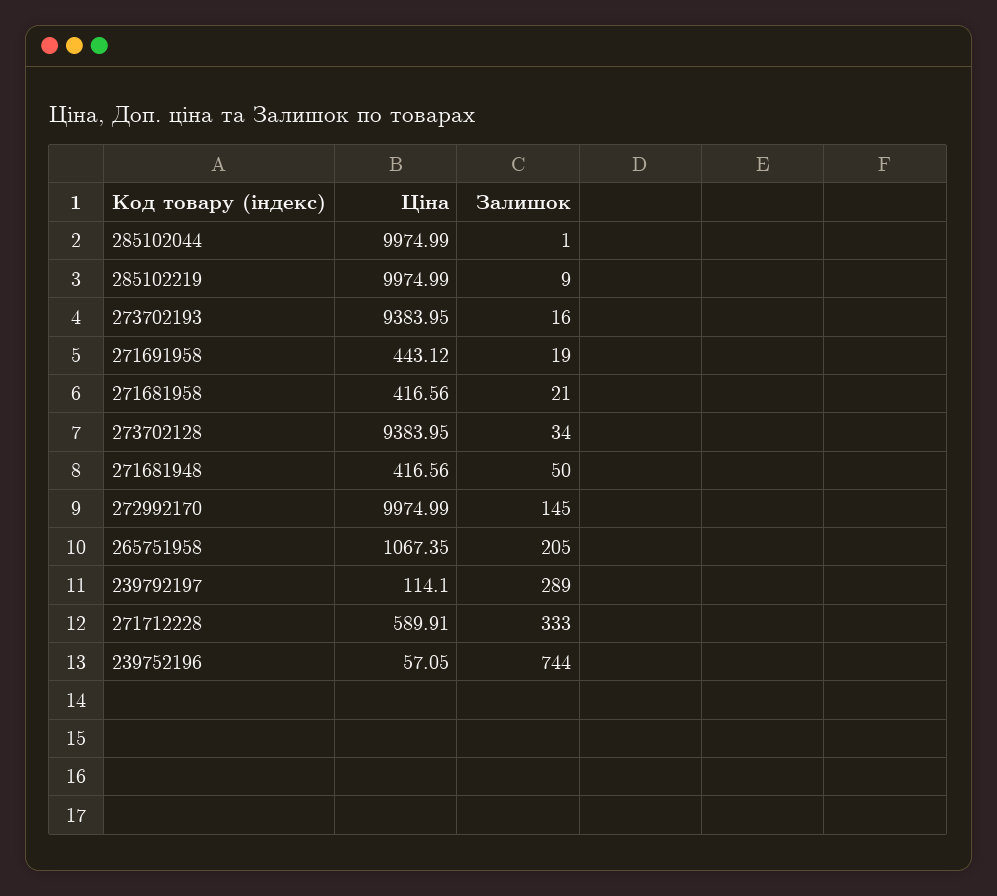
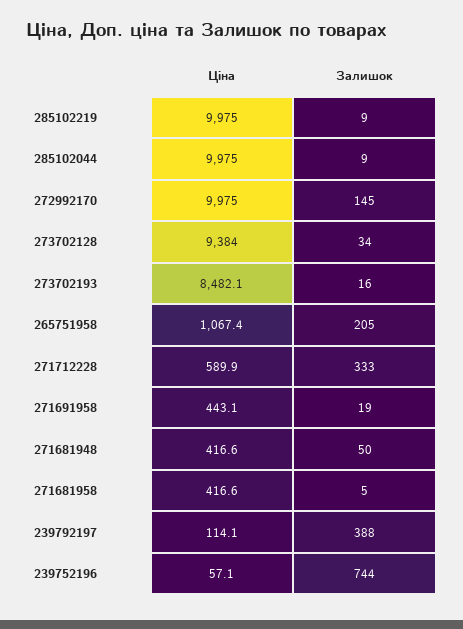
  {
    "Ціна": {
      "285102044": 9974.99,
      "285102219": 9974.99,
-     "273702193": 9383.95,
+     "273702193": 8482.1,
      "271691958": 443.12,
      "271681958": 416.56,
      "273702128": 9383.95,
      "271681948": 416.56,
      "272992170": 9974.99,
      "265751958": 1067.35,
      "239792197": 114.1,
      "271712228": 589.91,
      "239752196": 57.05
    },
    "Залишок": {
-     "285102044": 1,
+     "285102044": 9,
      "285102219": 9,
      "273702193": 16,
      "271691958": 19,
-     "271681958": 21,
+     "271681958": 5,
      "273702128": 34,
      "271681948": 50,
      "272992170": 145,
      "265751958": 205,
-     "239792197": 289,
+     "239792197": 388,
      "271712228": 333,
      "239752196": 744
    }
  }

